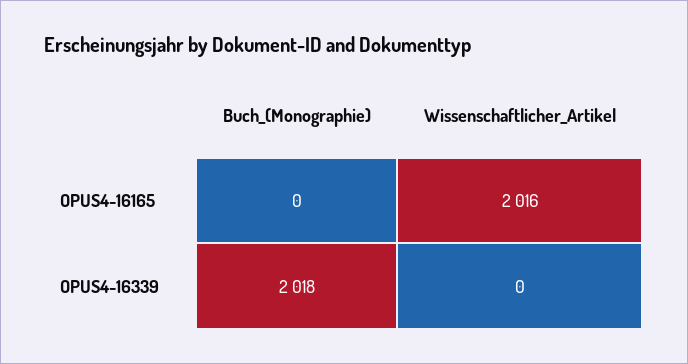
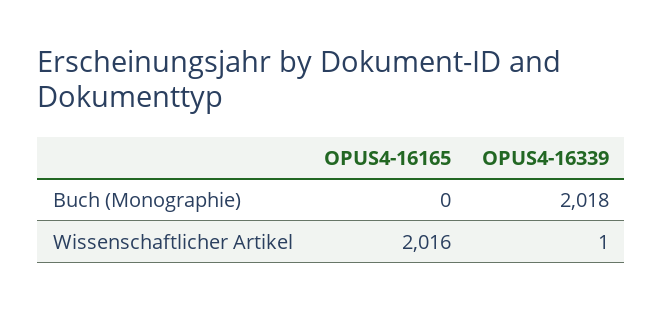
  {
    "Buch_(Monographie)": {
      "OPUS4-16165": 0,
      "OPUS4-16339": 2018
    },
    "Wissenschaftlicher_Artikel": {
      "OPUS4-16165": 2016,
-     "OPUS4-16339": 0
+     "OPUS4-16339": 1
    }
  }

